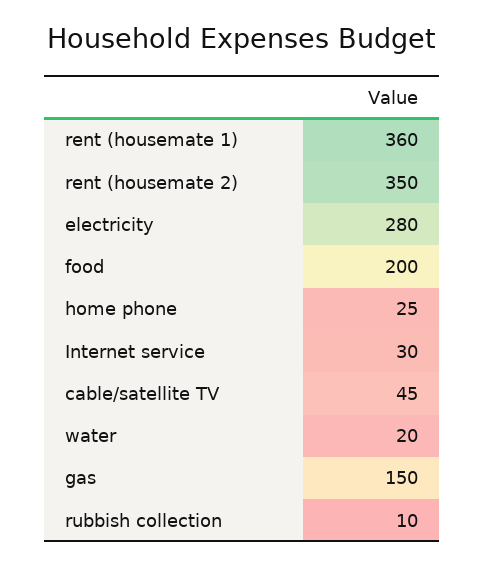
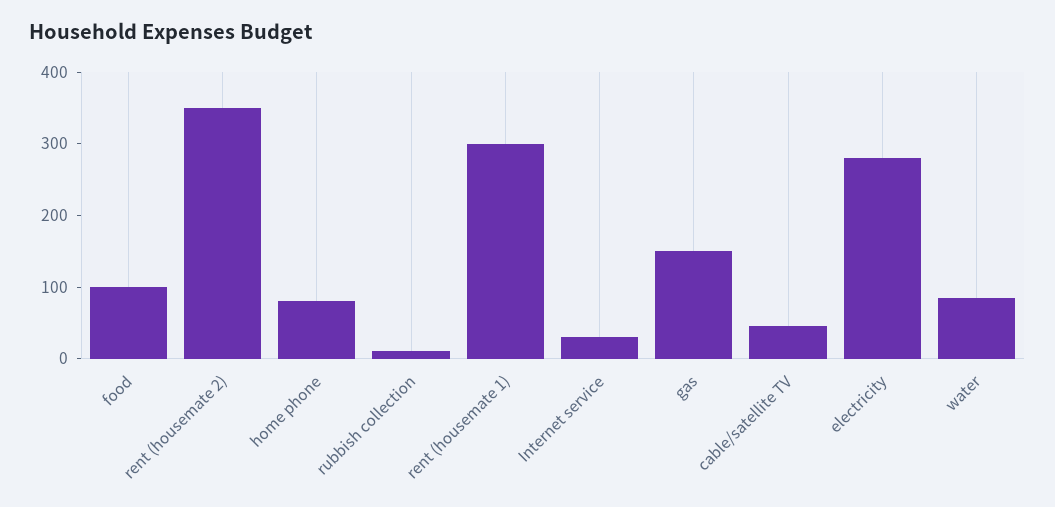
  {
-   "rent (housemate 1)": 360,
+   "rent (housemate 1)": 300,
    "rent (housemate 2)": 350,
    "electricity": 280,
-   "food": 200,
+   "food": 100,
-   "home phone": 25,
+   "home phone": 80,
    "Internet service": 30,
    "cable/satellite TV": 45,
-   "water": 20,
+   "water": 80,
    "gas": 150,
    "rubbish collection": 10
  }

